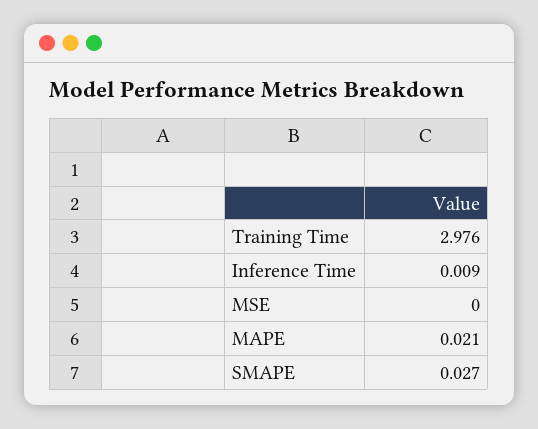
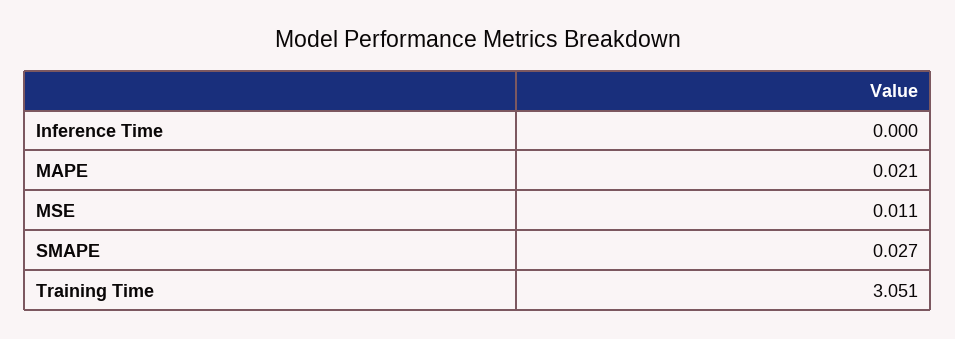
  {
-   "Training Time": 2.976,
+   "Training Time": 3.051,
-   "Inference Time": 0.009,
+   "Inference Time": 0,
-   "MSE": 0,
+   "MSE": 0.011,
    "MAPE": 0.021,
    "SMAPE": 0.027
  }

